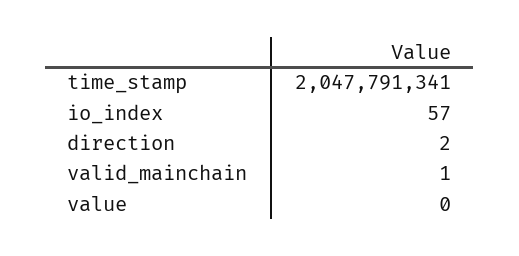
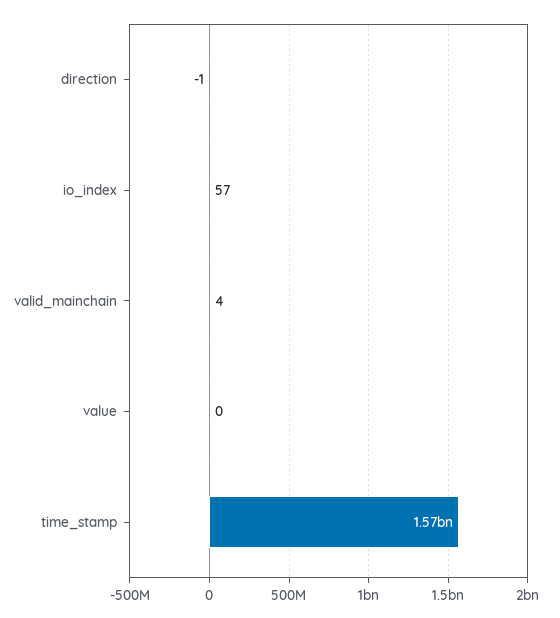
  {
-   "time_stamp": 2047791341,
+   "time_stamp": 1570000000,
    "io_index": 57,
-   "direction": 2,
+   "direction": -1,
-   "valid_mainchain": 1,
+   "valid_mainchain": 4,
    "value": 0
  }

